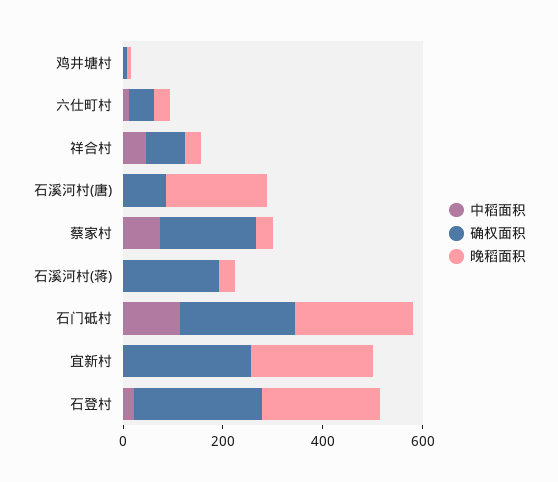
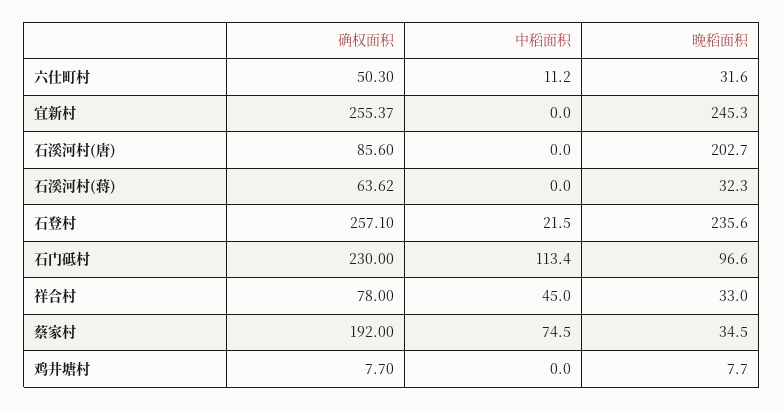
  {
    "中稻面积": {
      "鸡井塘村": 0,
      "六仕町村": 11.2,
      "祥合村": 45,
      "石溪河村(唐)": 0,
      "蔡家村": 74.5,
      "石溪河村(蒋)": 0,
      "石门砥村": 113.4,
      "宜新村": 0,
      "石登村": 21.5
    },
    "确权面积": {
      "鸡井塘村": 7.7,
      "六仕町村": 50.3,
      "祥合村": 78,
      "石溪河村(唐)": 85.6,
      "蔡家村": 192,
-     "石溪河村(蒋)": 200,
+     "石溪河村(蒋)": 63.62,
      "石门砥村": 230,
      "宜新村": 255.37,
      "石登村": 257.1
    },
    "晚稻面积": {
      "鸡井塘村": 7.7,
      "六仕町村": 31.6,
      "祥合村": 33,
      "石溪河村(唐)": 202.7,
      "蔡家村": 34.5,
      "石溪河村(蒋)": 32.3,
-     "石门砥村": 250,
+     "石门砥村": 96.6,
      "宜新村": 245.3,
      "石登村": 235.6
    }
  }

